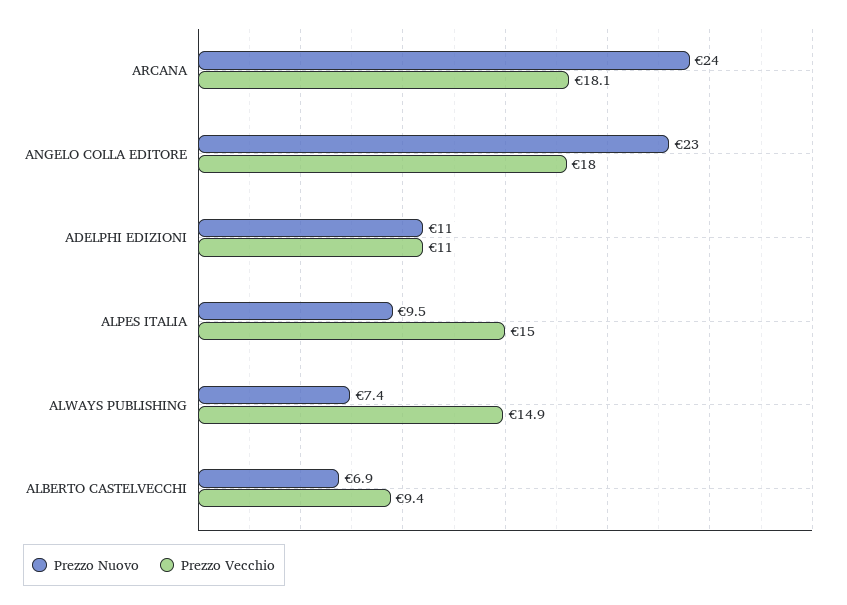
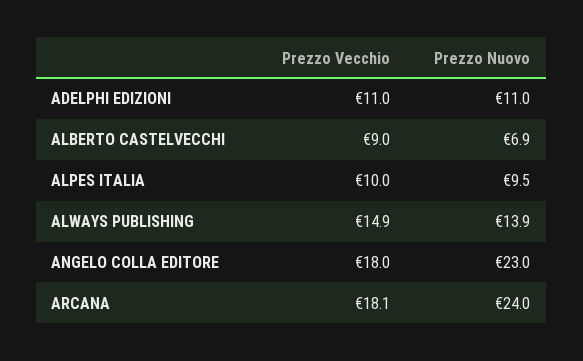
  {
    "Prezzo Nuovo": {
      "ARCANA": 24,
      "ANGELO COLLA EDITORE": 23,
      "ADELPHI EDIZIONI": 11,
      "ALPES ITALIA": 9.5,
-     "ALWAYS PUBLISHING": 7.4,
+     "ALWAYS PUBLISHING": 13.9,
      "ALBERTO CASTELVECCHI": 6.9
    },
    "Prezzo Vecchio": {
      "ARCANA": 18.1,
      "ANGELO COLLA EDITORE": 18,
      "ADELPHI EDIZIONI": 11,
-     "ALPES ITALIA": 15,
+     "ALPES ITALIA": 10,
      "ALWAYS PUBLISHING": 14.9,
-     "ALBERTO CASTELVECCHI": 9.4
+     "ALBERTO CASTELVECCHI": 9
    }
  }

